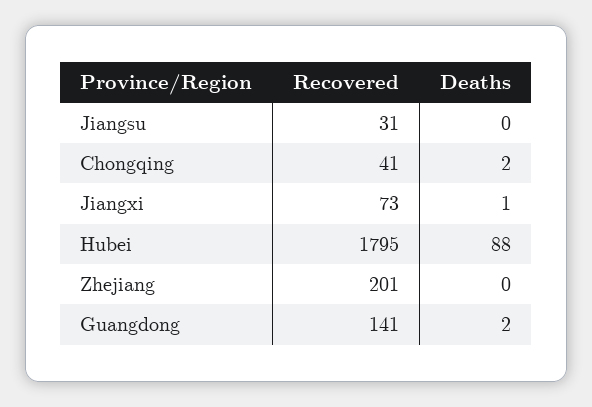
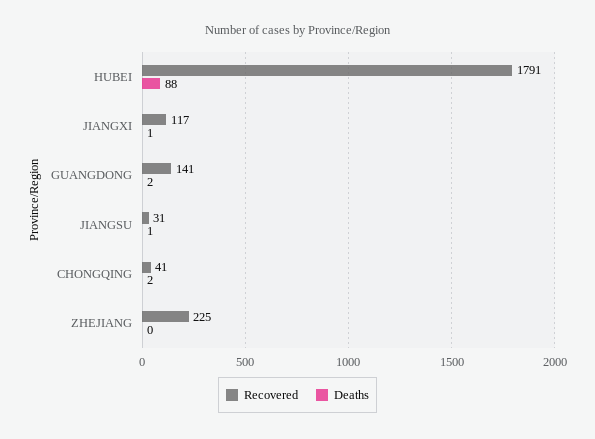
  {
    "Recovered": {
      "Jiangsu": 31,
      "Chongqing": 41,
-     "Jiangxi": 73,
+     "Jiangxi": 117,
-     "Hubei": 1795,
+     "Hubei": 1791,
-     "Zhejiang": 201,
+     "Zhejiang": 225,
      "Guangdong": 141
    },
    "Deaths": {
-     "Jiangsu": 0,
+     "Jiangsu": 1,
      "Chongqing": 2,
      "Jiangxi": 1,
      "Hubei": 88,
      "Zhejiang": 0,
      "Guangdong": 2
    }
  }

